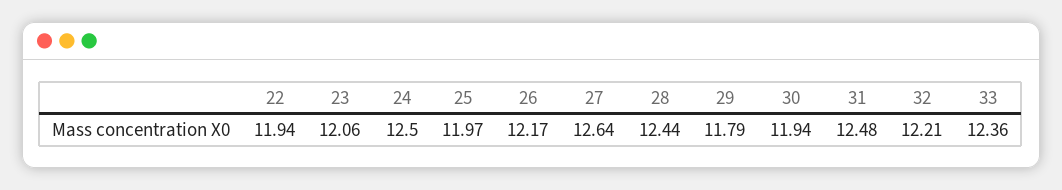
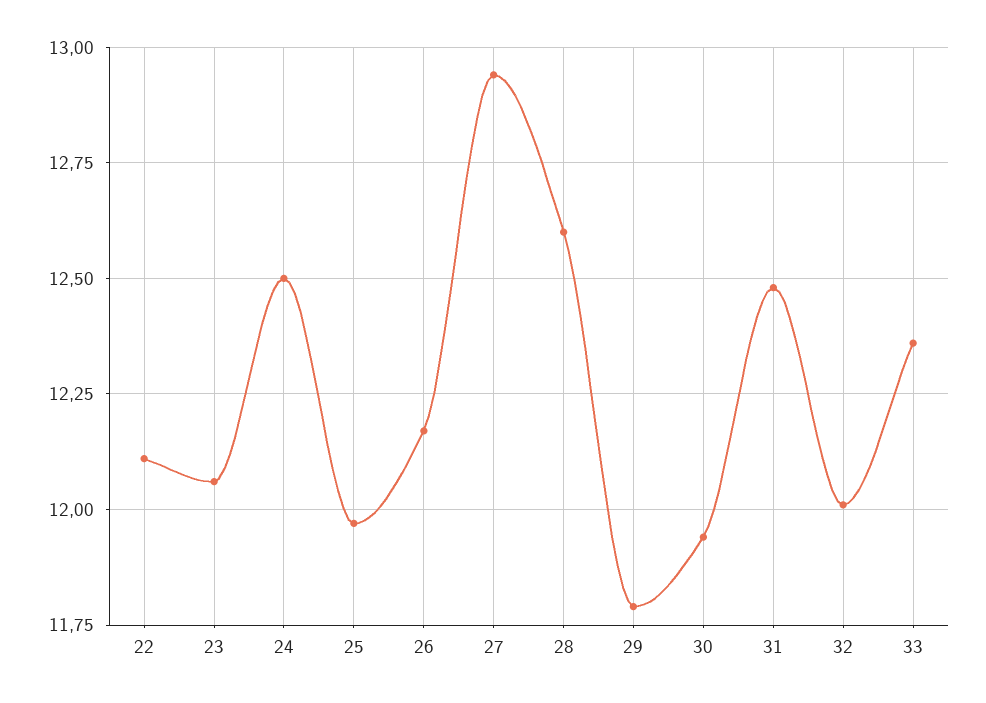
  {
-   "22": 11.94,
+   "22": 12.1,
    "23": 12.06,
    "24": 12.5,
    "25": 11.97,
    "26": 12.17,
-   "27": 12.64,
+   "27": 12.95,
-   "28": 12.44,
+   "28": 12.6,
    "29": 11.79,
    "30": 11.94,
    "31": 12.48,
-   "32": 12.21,
+   "32": 12,
    "33": 12.36
  }

